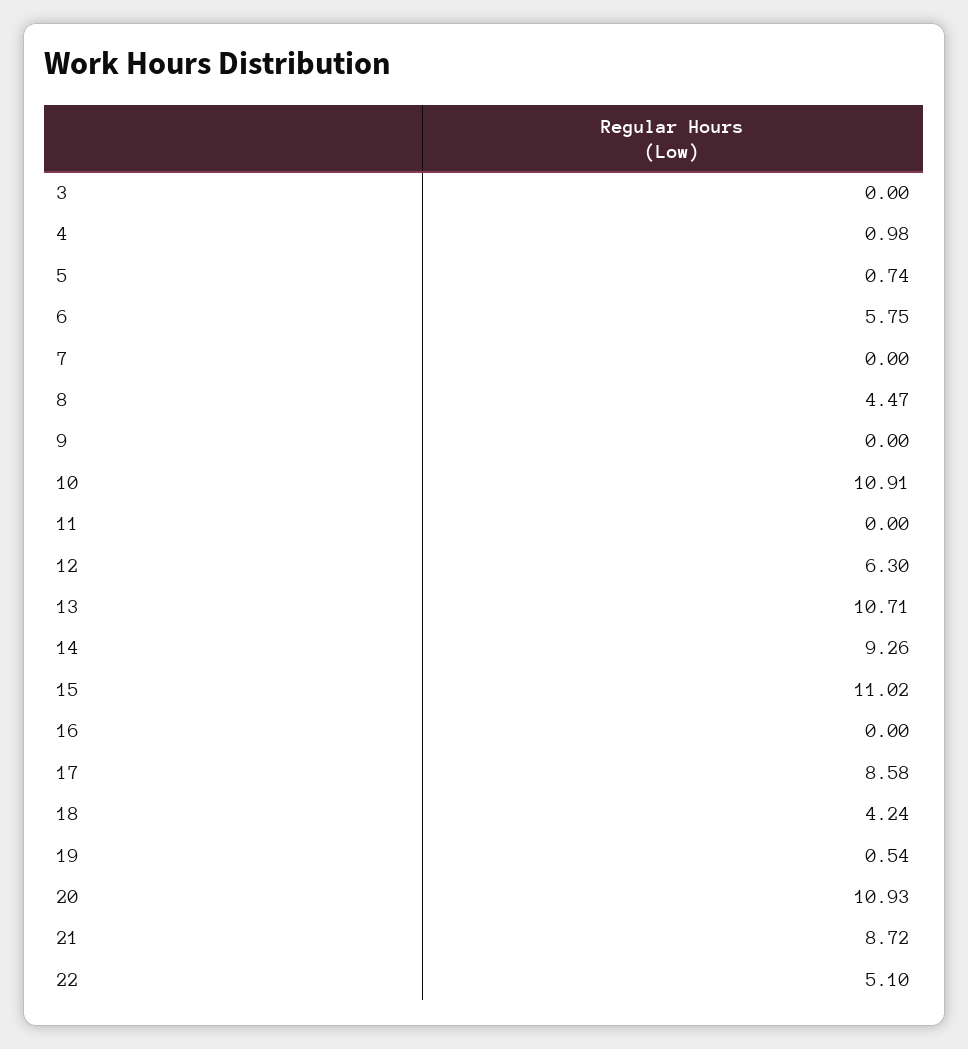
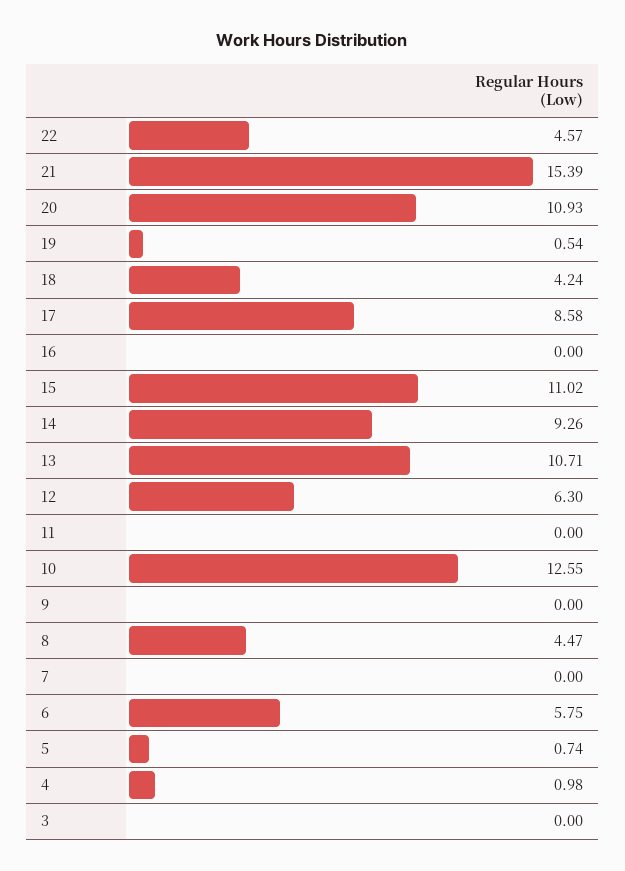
  {
    "3": 0,
    "4": 0.98,
    "5": 0.74,
    "6": 5.75,
    "7": 0,
    "8": 4.47,
    "9": 0,
-   "10": 10.91,
+   "10": 12.55,
    "11": 0,
    "12": 6.3,
    "13": 10.71,
    "14": 9.26,
    "15": 11.02,
    "16": 0,
    "17": 8.58,
    "18": 4.24,
    "19": 0.54,
    "20": 10.93,
-   "21": 8.72,
+   "21": 15.39,
-   "22": 5.1
+   "22": 4.57
  }

